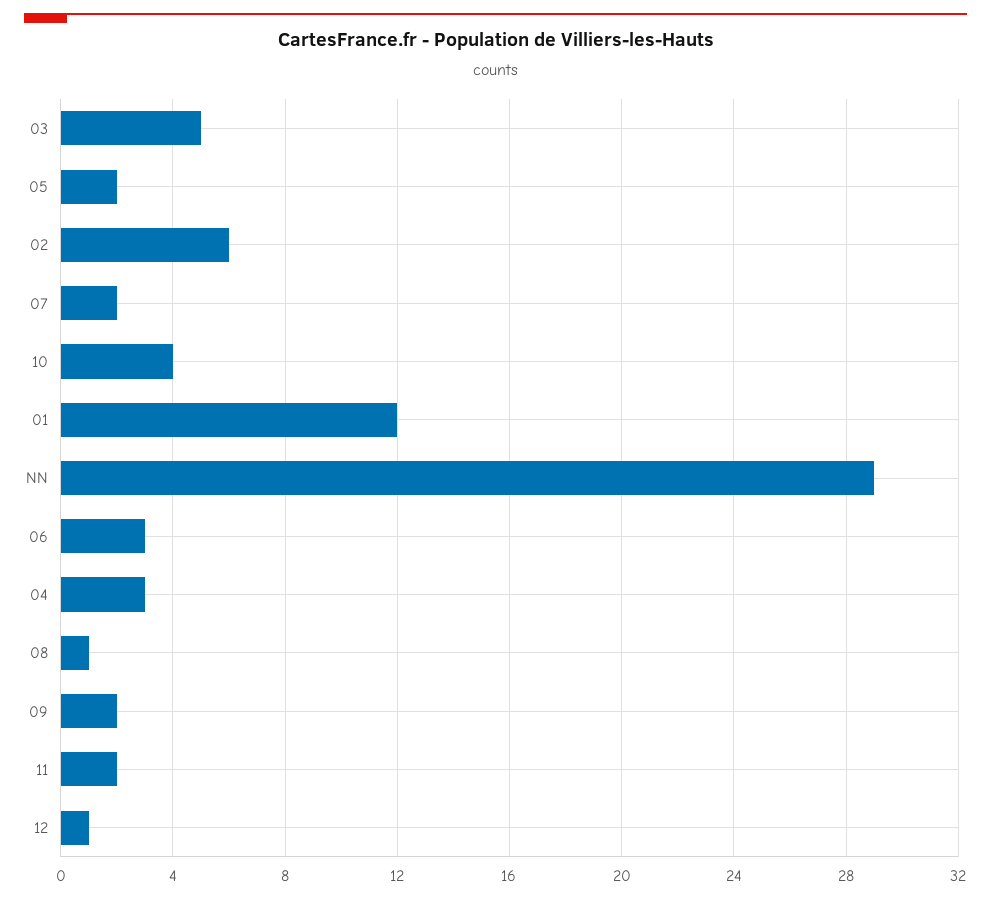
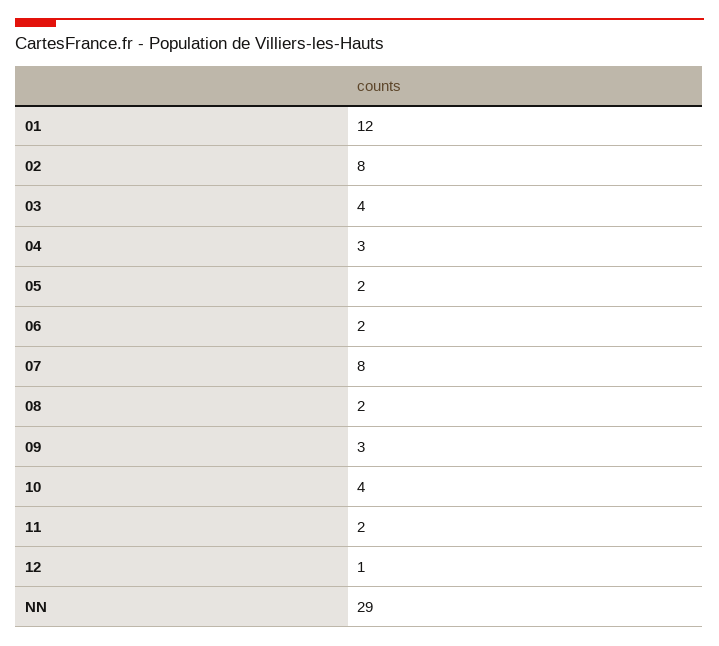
  {
-   "03": 5,
+   "03": 4,
    "05": 2,
-   "02": 6,
+   "02": 8,
-   "07": 2,
+   "07": 8,
    "10": 4,
    "01": 12,
    "NN": 29,
-   "06": 3,
+   "06": 2,
    "04": 3,
-   "08": 1,
+   "08": 2,
-   "09": 2,
+   "09": 3,
    "11": 2,
    "12": 1
  }

